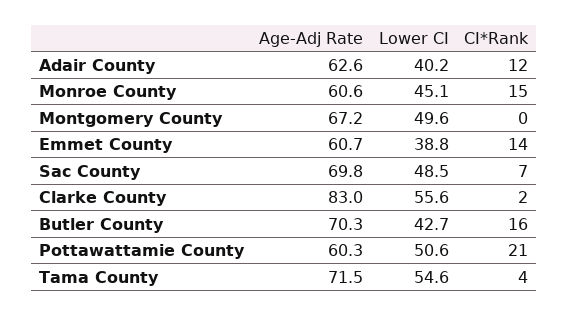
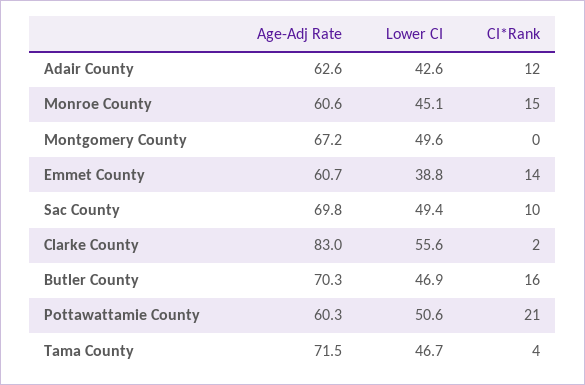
  {
    "Age-Adj Rate": {
      "Adair County": 62.6,
      "Monroe County": 60.6,
      "Montgomery County": 67.2,
      "Emmet County": 60.7,
      "Sac County": 69.8,
      "Clarke County": 83,
      "Butler County": 70.3,
      "Pottawattamie County": 60.3,
      "Tama County": 71.5
    },
    "Lower CI": {
-     "Adair County": 40.2,
+     "Adair County": 42.6,
      "Monroe County": 45.1,
      "Montgomery County": 49.6,
      "Emmet County": 38.8,
-     "Sac County": 48.5,
+     "Sac County": 49.4,
      "Clarke County": 55.6,
-     "Butler County": 42.7,
+     "Butler County": 46.9,
      "Pottawattamie County": 50.6,
-     "Tama County": 54.6
+     "Tama County": 46.7
    },
    "CI*Rank": {
      "Adair County": 12,
      "Monroe County": 15,
      "Montgomery County": 0,
      "Emmet County": 14,
-     "Sac County": 7,
+     "Sac County": 10,
      "Clarke County": 2,
      "Butler County": 16,
      "Pottawattamie County": 21,
      "Tama County": 4
    }
  }

